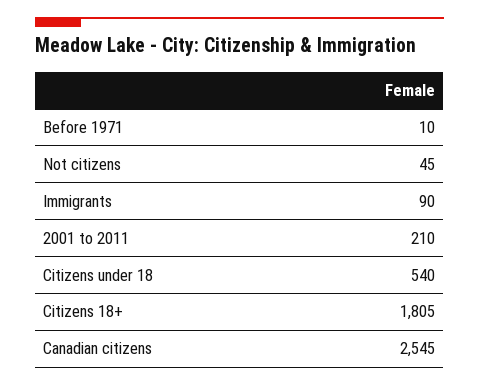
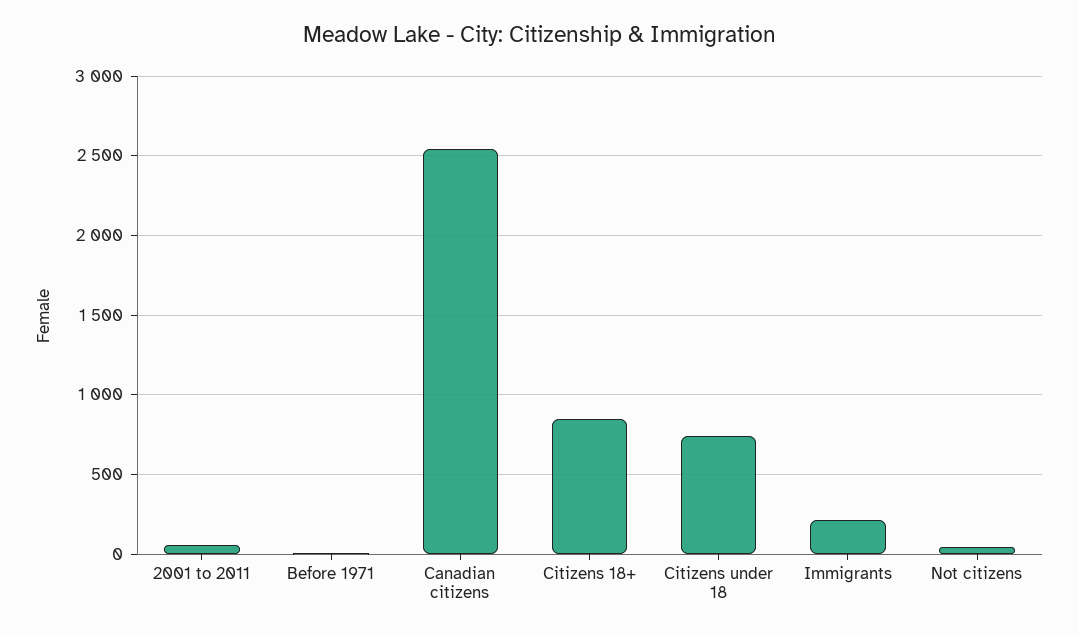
  {
    "Before 1971": 10,
    "Not citizens": 45,
-   "Immigrants": 90,
+   "Immigrants": 200,
-   "2001 to 2011": 210,
+   "2001 to 2011": 50,
-   "Citizens under 18": 540,
+   "Citizens under 18": 750,
-   "Citizens 18+": 1805,
+   "Citizens 18+": 850,
    "Canadian citizens": 2545
  }

